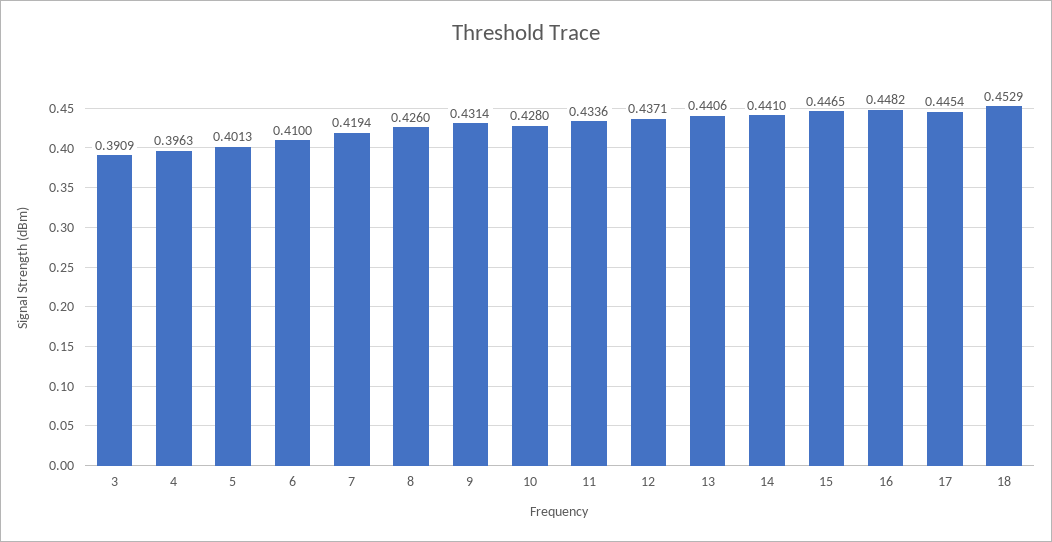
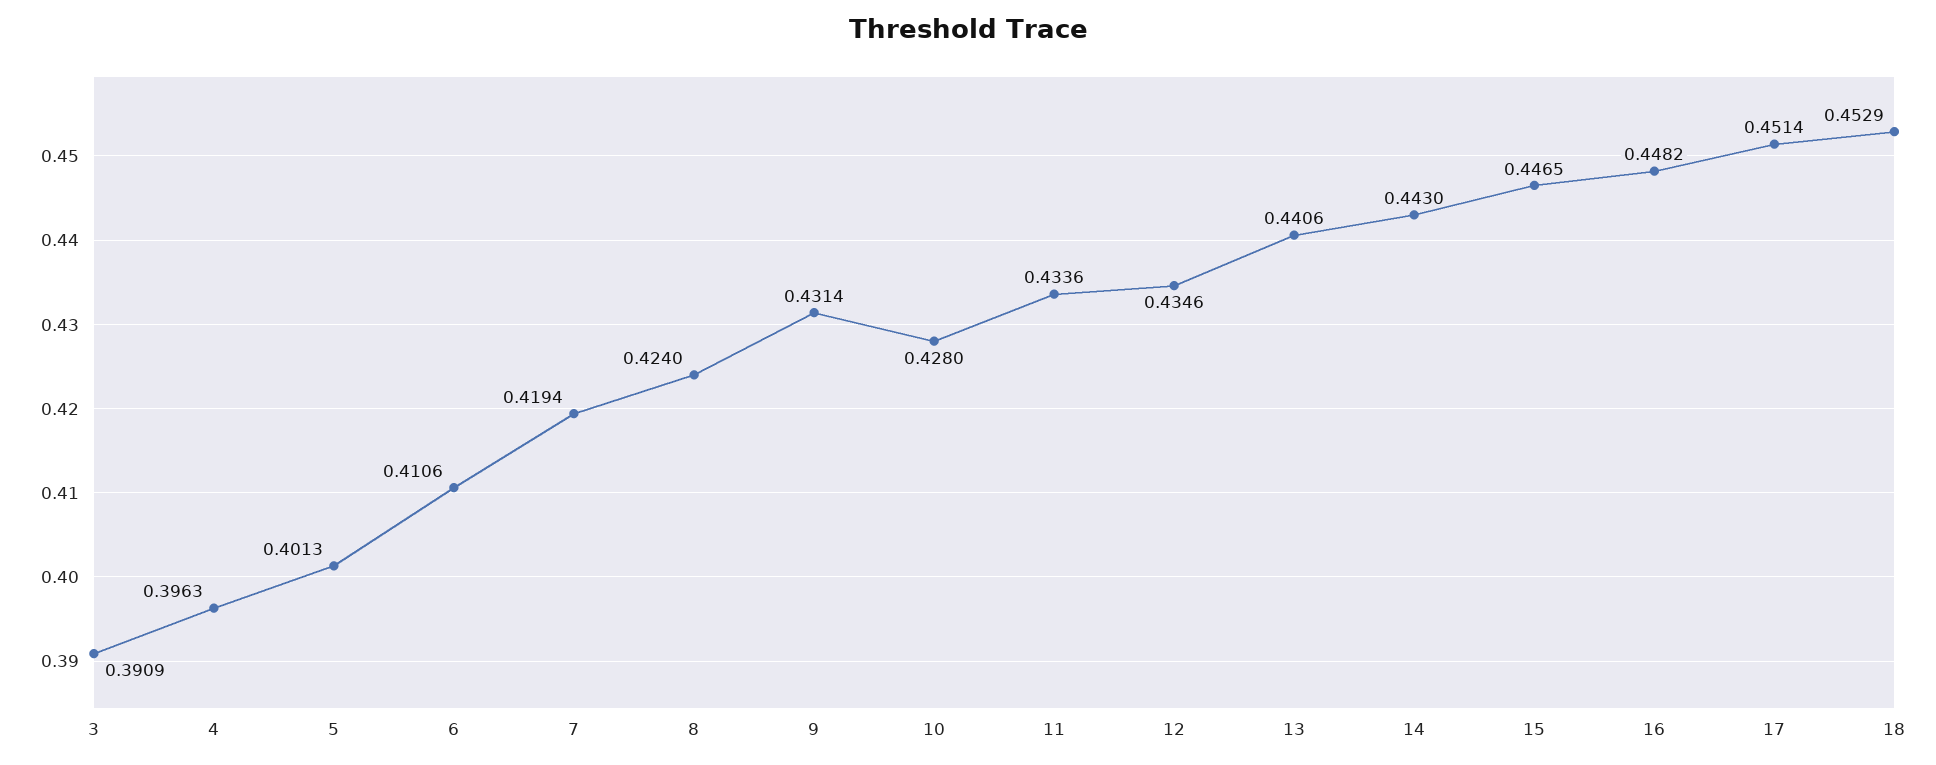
  {
    "3": 0.3909,
    "4": 0.3963,
    "5": 0.4013,
-   "6": 0.41,
+   "6": 0.4106,
    "7": 0.4194,
-   "8": 0.426,
+   "8": 0.424,
    "9": 0.4314,
    "10": 0.428,
    "11": 0.4336,
-   "12": 0.4371,
+   "12": 0.4346,
    "13": 0.4406,
-   "14": 0.441,
+   "14": 0.443,
    "15": 0.4465,
    "16": 0.4482,
-   "17": 0.4454,
+   "17": 0.4514,
    "18": 0.4529
  }

